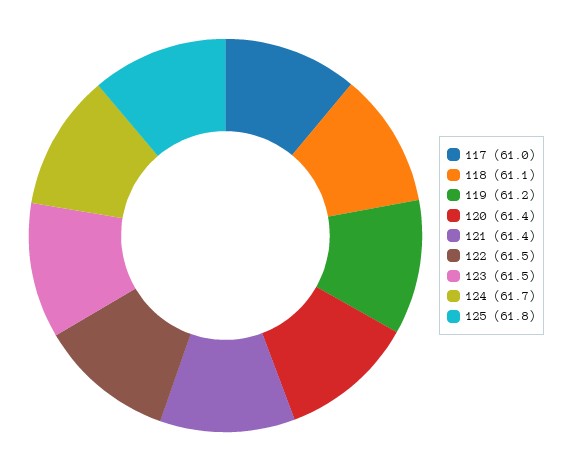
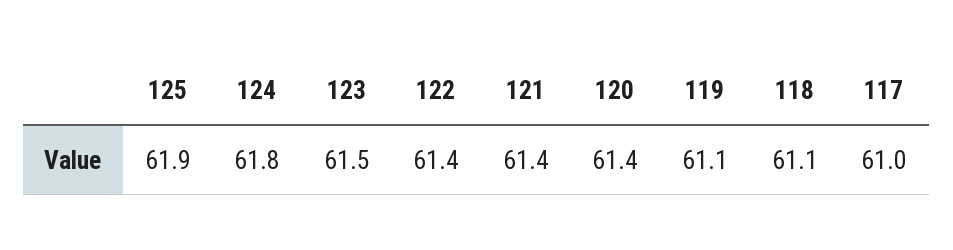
  {
    "117": 61,
    "118": 61.1,
-   "119": 61.2,
+   "119": 61.1,
    "120": 61.4,
    "121": 61.4,
-   "122": 61.5,
+   "122": 61.4,
    "123": 61.5,
-   "124": 61.7,
+   "124": 61.8,
-   "125": 61.8
+   "125": 61.9
  }

